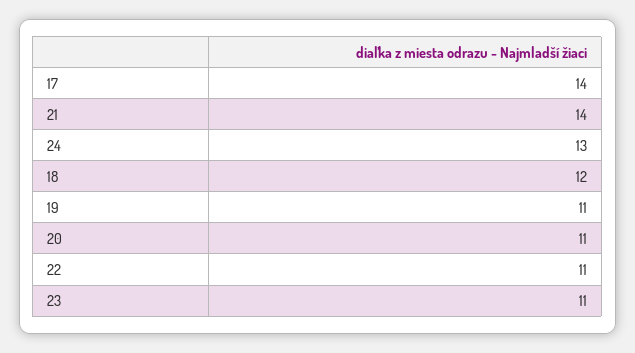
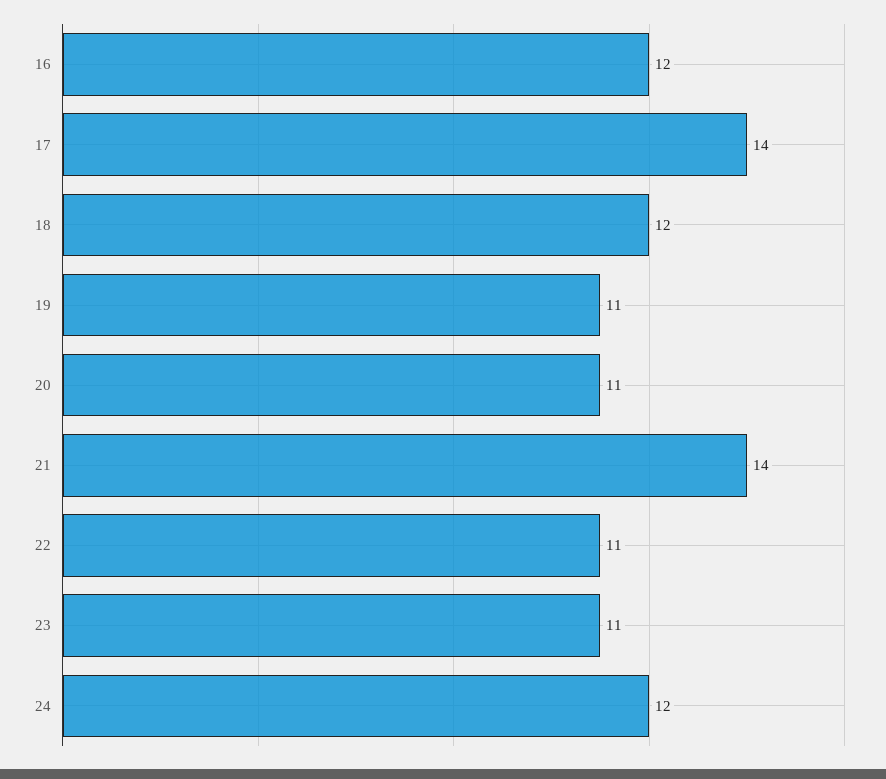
  {
    "17": 14,
    "21": 14,
-   "24": 13,
+   "24": 12,
    "18": 12,
    "19": 11,
    "20": 11,
    "22": 11,
-   "23": 11
+   "23": 11,
+   "16": 12
  }

